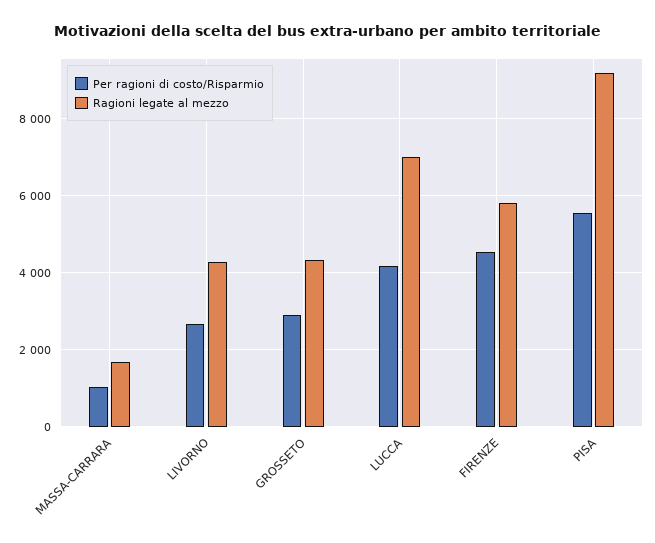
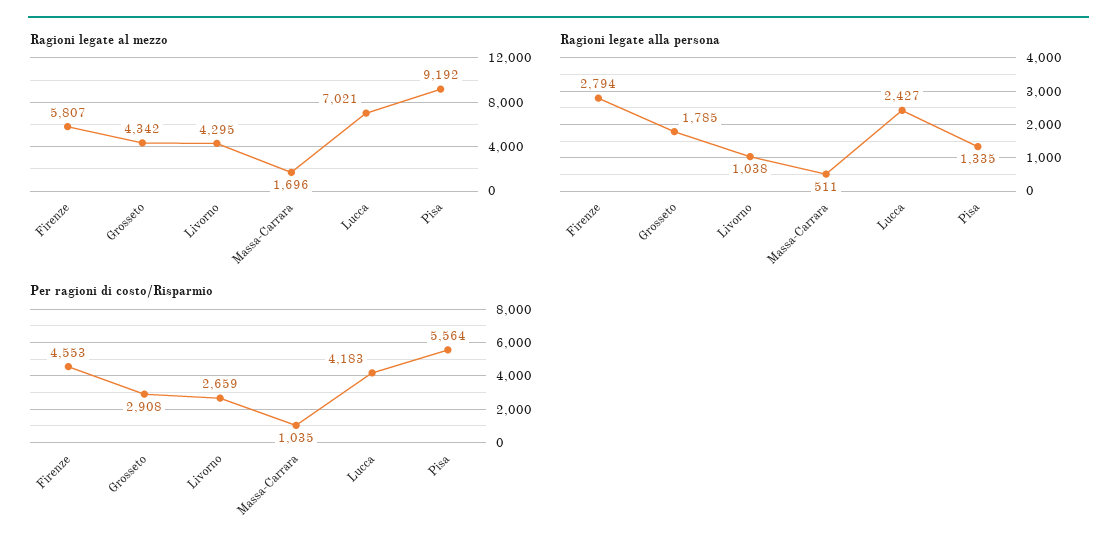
  {
    "Per ragioni di costo/Risparmio": {
      "MASSA-CARRARA": 1035,
      "LIVORNO": 2659,
      "GROSSETO": 2908,
      "LUCCA": 4183,
      "FIRENZE": 4553,
      "PISA": 5564
    },
    "Ragioni legate al mezzo": {
      "MASSA-CARRARA": 1696,
      "LIVORNO": 4295,
      "GROSSETO": 4342,
      "LUCCA": 7021,
      "FIRENZE": 5807,
      "PISA": 9192
-   }
+   },
+   "Ragioni legate alla persona": {
+     "FIRENZE": 2794,
+     "GROSSETO": 1785,
+     "LIVORNO": 1038,
+     "MASSA-CARRARA": 511,
+     "LUCCA": 2427,
+     "PISA": 1335
+   }
  }

